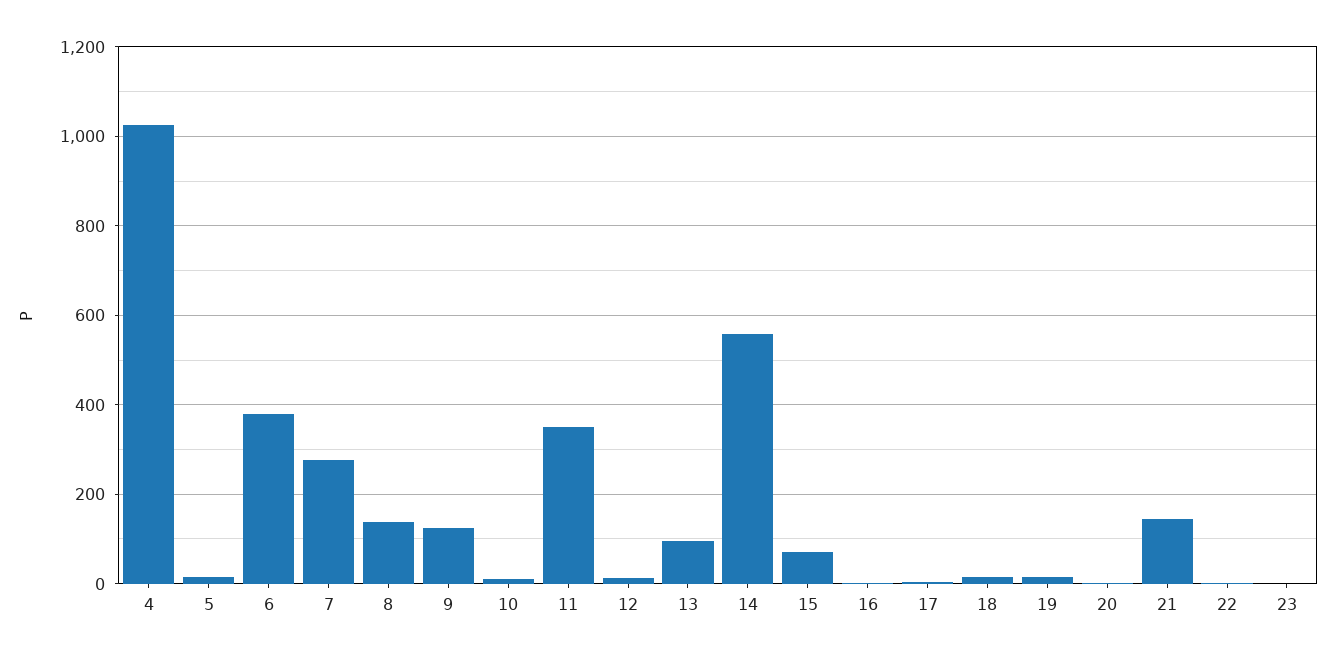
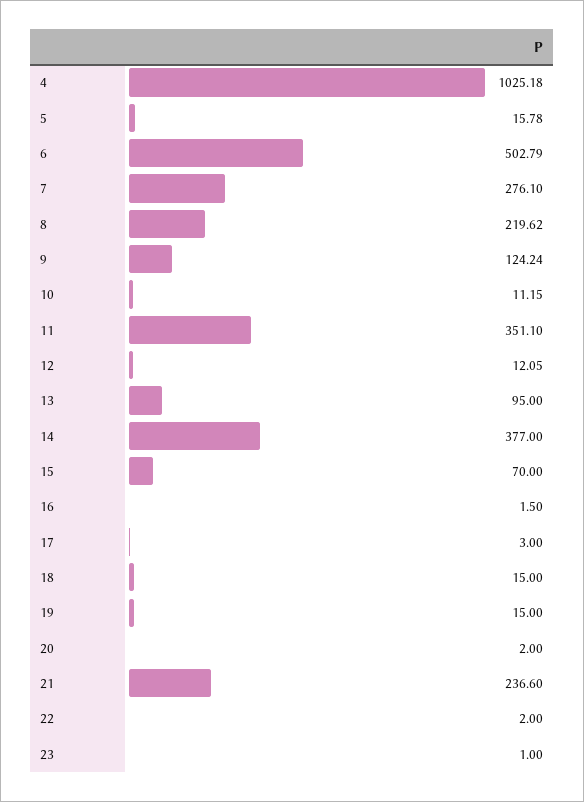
  {
    "4": 1025.18,
    "5": 15.78,
-   "6": 380,
+   "6": 502.79,
    "7": 276.1,
-   "8": 140,
+   "8": 219.62,
    "9": 124.24,
    "10": 11.15,
    "11": 351.1,
    "12": 12.05,
    "13": 95,
-   "14": 560,
+   "14": 377,
    "15": 70,
    "16": 1.5,
    "17": 3,
    "18": 15,
    "19": 15,
    "20": 2,
-   "21": 140,
+   "21": 236.6,
    "22": 2,
    "23": 1
  }

